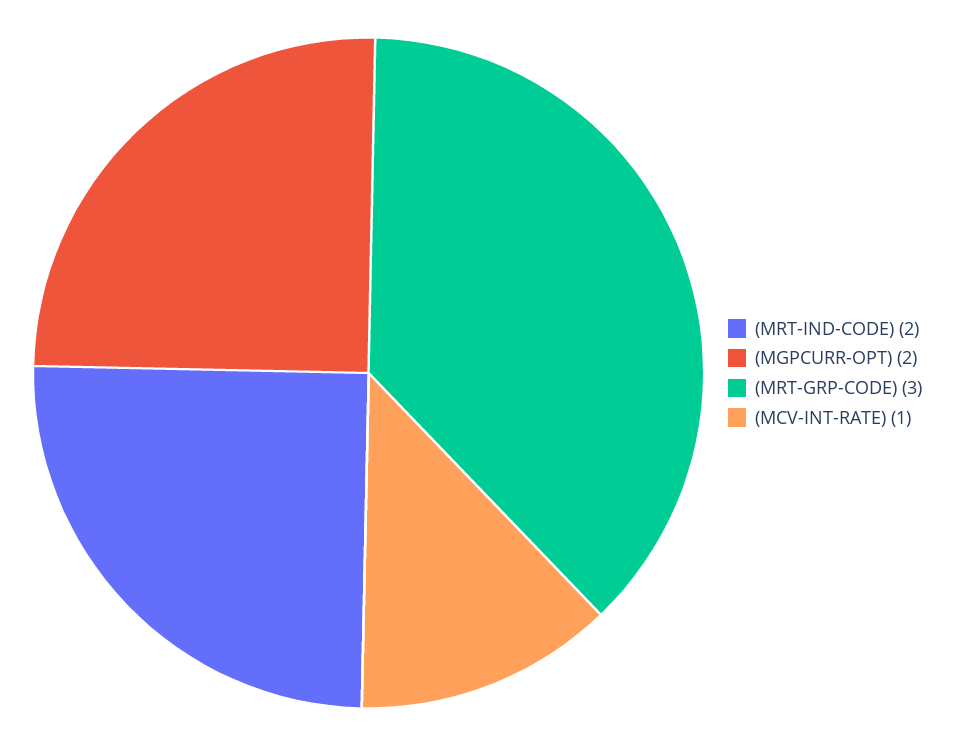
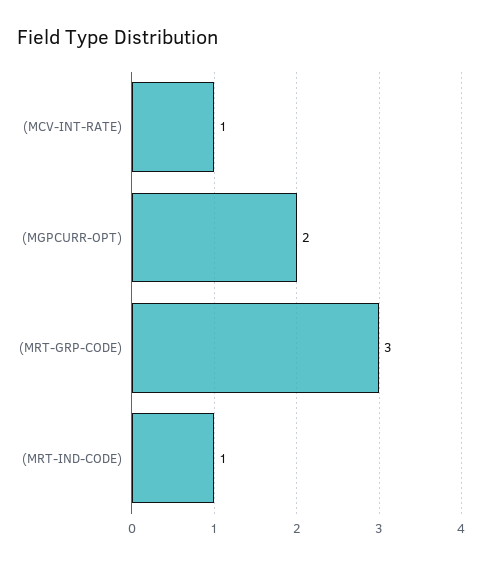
  {
-   "(MRT-IND-CODE)": 2,
+   "(MRT-IND-CODE)": 1,
    "(MGPCURR-OPT)": 2,
    "(MRT-GRP-CODE)": 3,
    "(MCV-INT-RATE)": 1
  }

